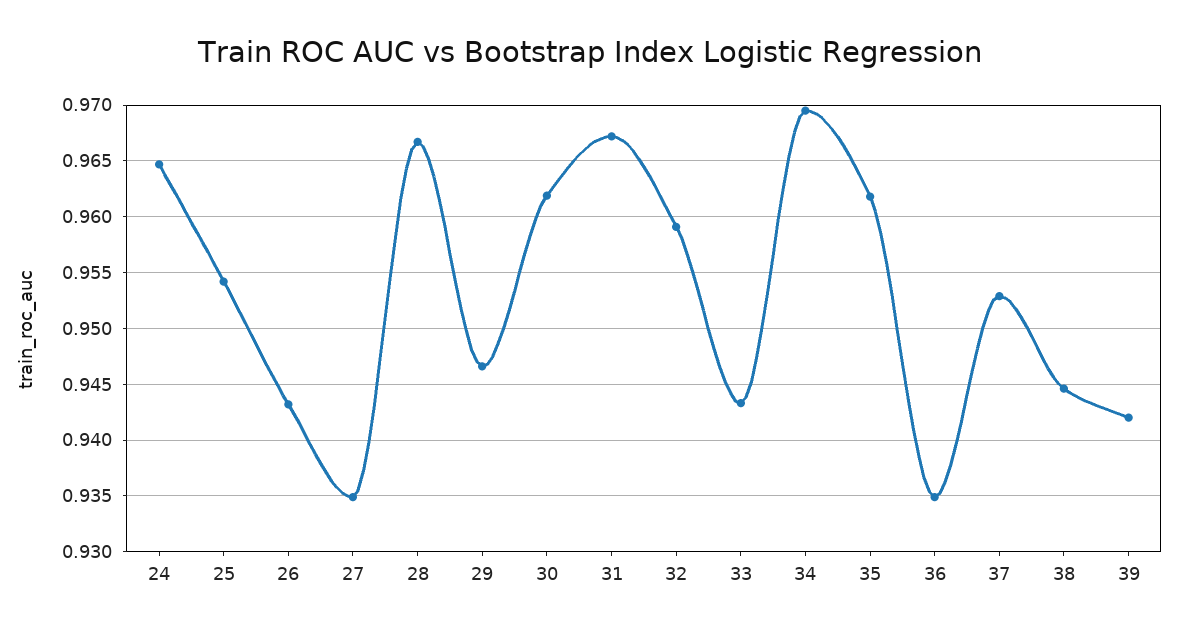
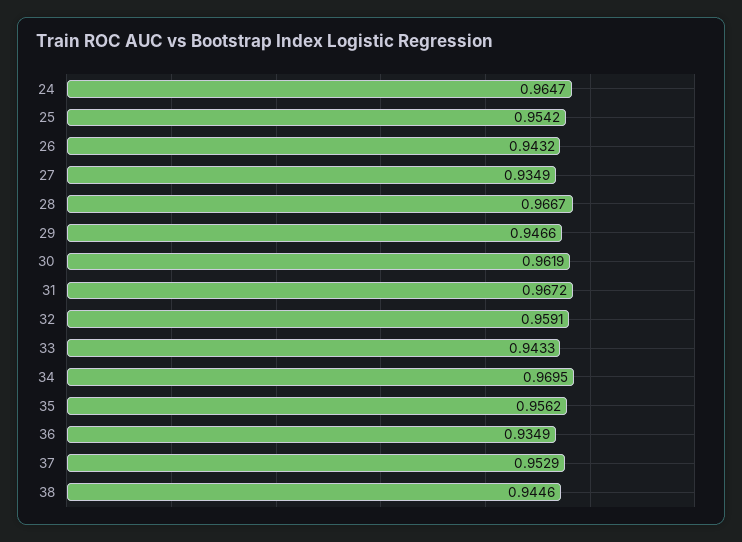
  {
    "24": 0.9647,
    "25": 0.9542,
    "26": 0.9432,
    "27": 0.9349,
    "28": 0.9667,
    "29": 0.9466,
    "30": 0.9619,
    "31": 0.9672,
    "32": 0.9591,
    "33": 0.9433,
    "34": 0.9695,
-   "35": 0.962,
+   "35": 0.9562,
    "36": 0.9349,
    "37": 0.9529,
-   "38": 0.9446,
+   "38": 0.9446
-   "39": 0.942
  }

